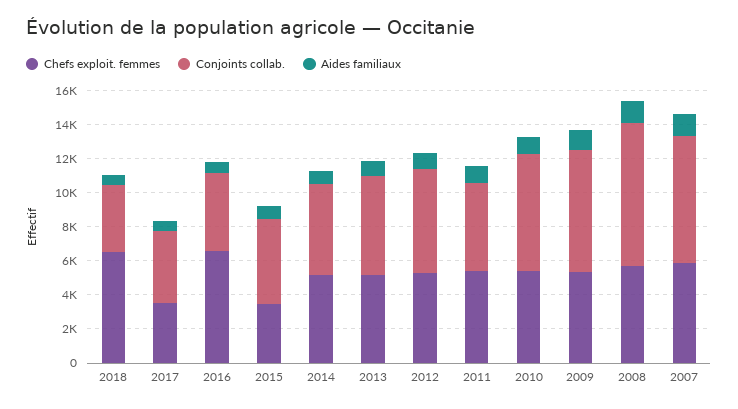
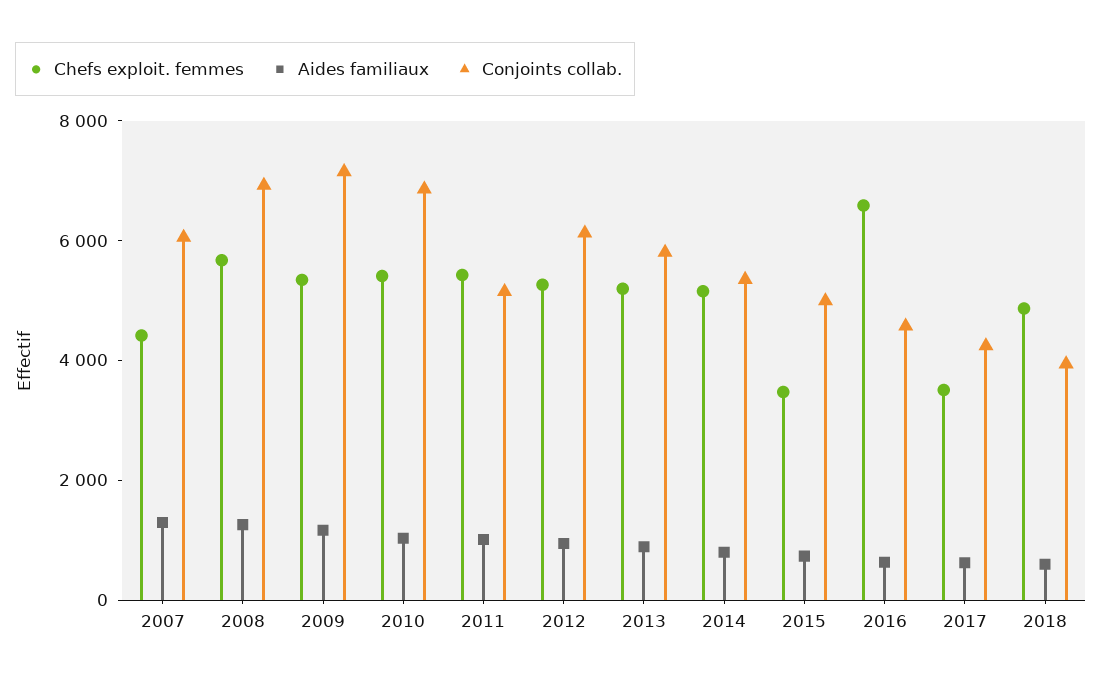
  {
    "Chefs exploit. femmes": {
-     "2018": 6500,
+     "2018": 5000,
      "2017": 3500,
      "2016": 6500,
      "2015": 3500,
      "2014": 5000,
      "2013": 5000,
      "2012": 5500,
      "2011": 5500,
      "2010": 5500,
      "2009": 5500,
      "2008": 5500,
-     "2007": 6000
+     "2007": 4500
    },
    "Conjoints collab.": {
      "2018": 4000,
      "2017": 4000,
      "2016": 4500,
      "2015": 5000,
      "2014": 5500,
      "2013": 6000,
      "2012": 6000,
      "2011": 5000,
      "2010": 7000,
      "2009": 7000,
-     "2008": 8500,
+     "2008": 7000,
-     "2007": 7500
+     "2007": 6000
    },
    "Aides familiaux": {
      "2018": 500,
      "2017": 500,
      "2016": 500,
      "2015": 500,
      "2014": 1000,
      "2013": 1000,
      "2012": 1000,
      "2011": 1000,
      "2010": 1000,
      "2009": 1000,
      "2008": 1500,
      "2007": 1500
    }
  }

